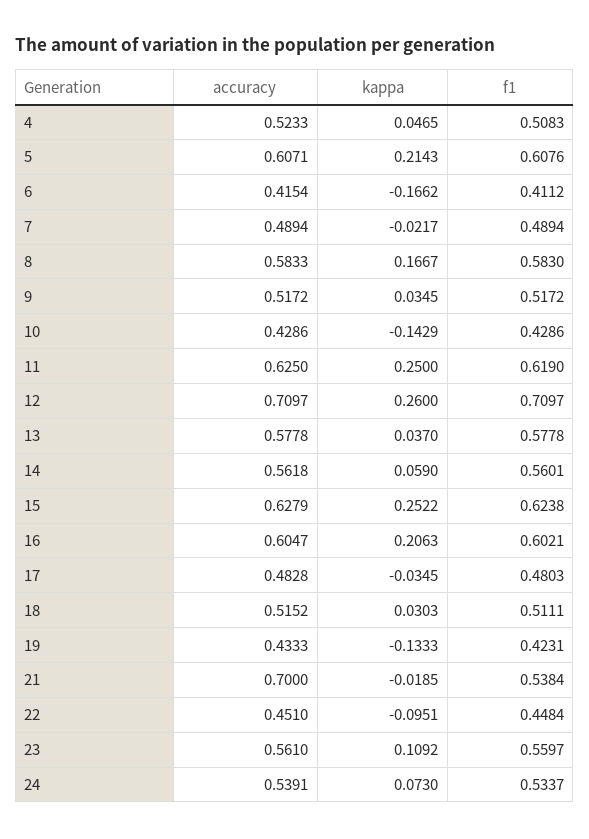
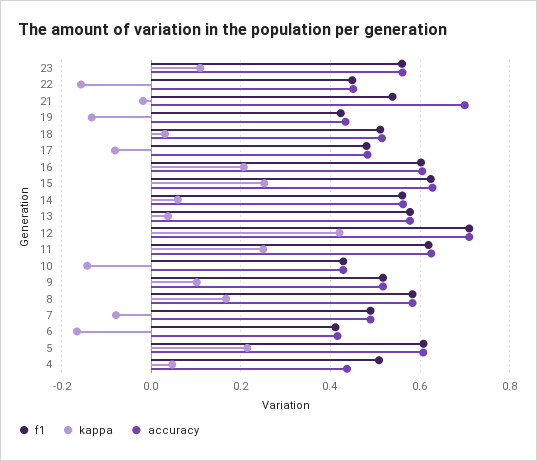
  {
    "accuracy": {
-     "4": 0.5233,
+     "4": 0.44,
      "5": 0.6071,
      "6": 0.4154,
      "7": 0.4894,
      "8": 0.5833,
      "9": 0.5172,
      "10": 0.4286,
      "11": 0.625,
      "12": 0.7097,
      "13": 0.5778,
      "14": 0.5618,
      "15": 0.6279,
      "16": 0.6047,
      "17": 0.4828,
      "18": 0.5152,
      "19": 0.4333,
      "21": 0.7,
      "22": 0.451,
-     "23": 0.561,
+     "23": 0.561
-     "24": 0.5391
    },
    "kappa": {
      "4": 0.0465,
      "5": 0.2143,
      "6": -0.1662,
-     "7": -0.0217,
+     "7": -0.08,
      "8": 0.1667,
-     "9": 0.0345,
+     "9": 0.1,
      "10": -0.1429,
      "11": 0.25,
-     "12": 0.26,
+     "12": 0.42,
      "13": 0.037,
      "14": 0.059,
      "15": 0.2522,
      "16": 0.2063,
-     "17": -0.0345,
+     "17": -0.08,
      "18": 0.0303,
      "19": -0.1333,
      "21": -0.0185,
-     "22": -0.0951,
+     "22": -0.16,
-     "23": 0.1092,
+     "23": 0.1092
-     "24": 0.073
    },
    "f1": {
      "4": 0.5083,
      "5": 0.6076,
      "6": 0.4112,
      "7": 0.4894,
      "8": 0.583,
      "9": 0.5172,
      "10": 0.4286,
      "11": 0.619,
      "12": 0.7097,
      "13": 0.5778,
      "14": 0.5601,
      "15": 0.6238,
      "16": 0.6021,
      "17": 0.4803,
      "18": 0.5111,
      "19": 0.4231,
      "21": 0.5384,
      "22": 0.4484,
-     "23": 0.5597,
+     "23": 0.5597
-     "24": 0.5337
    }
  }

